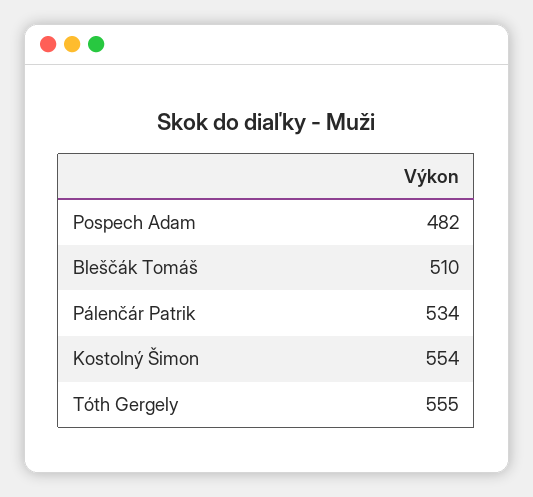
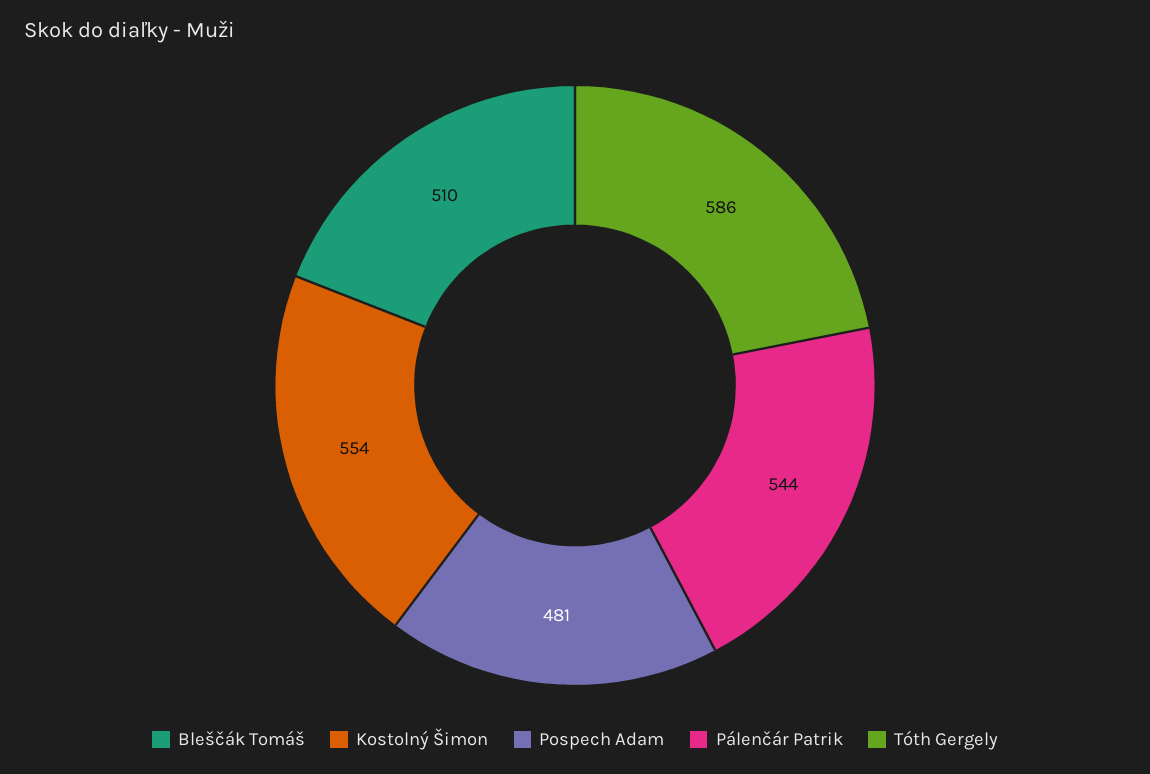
  {
-   "Pospech Adam": 482,
+   "Pospech Adam": 481,
    "Bleščák Tomáš": 510,
-   "Pálenčár Patrik": 534,
+   "Pálenčár Patrik": 544,
    "Kostolný Šimon": 554,
-   "Tóth Gergely": 555
+   "Tóth Gergely": 586
  }

